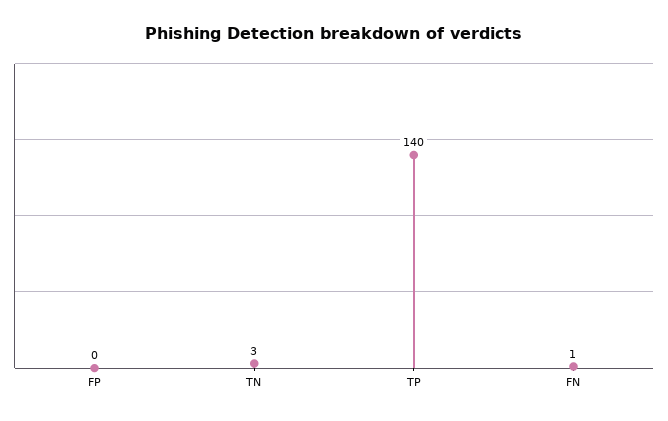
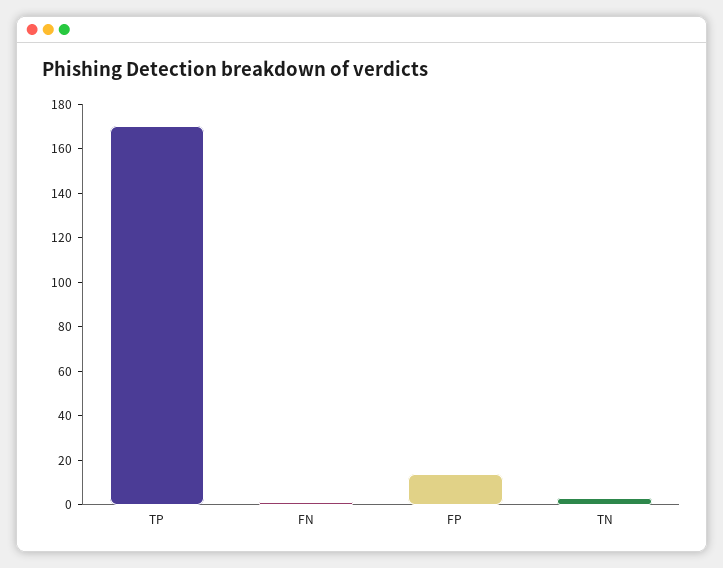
  {
-   "FP": 0,
+   "FP": 15,
    "TN": 3,
-   "TP": 140,
+   "TP": 170,
    "FN": 1
  }

